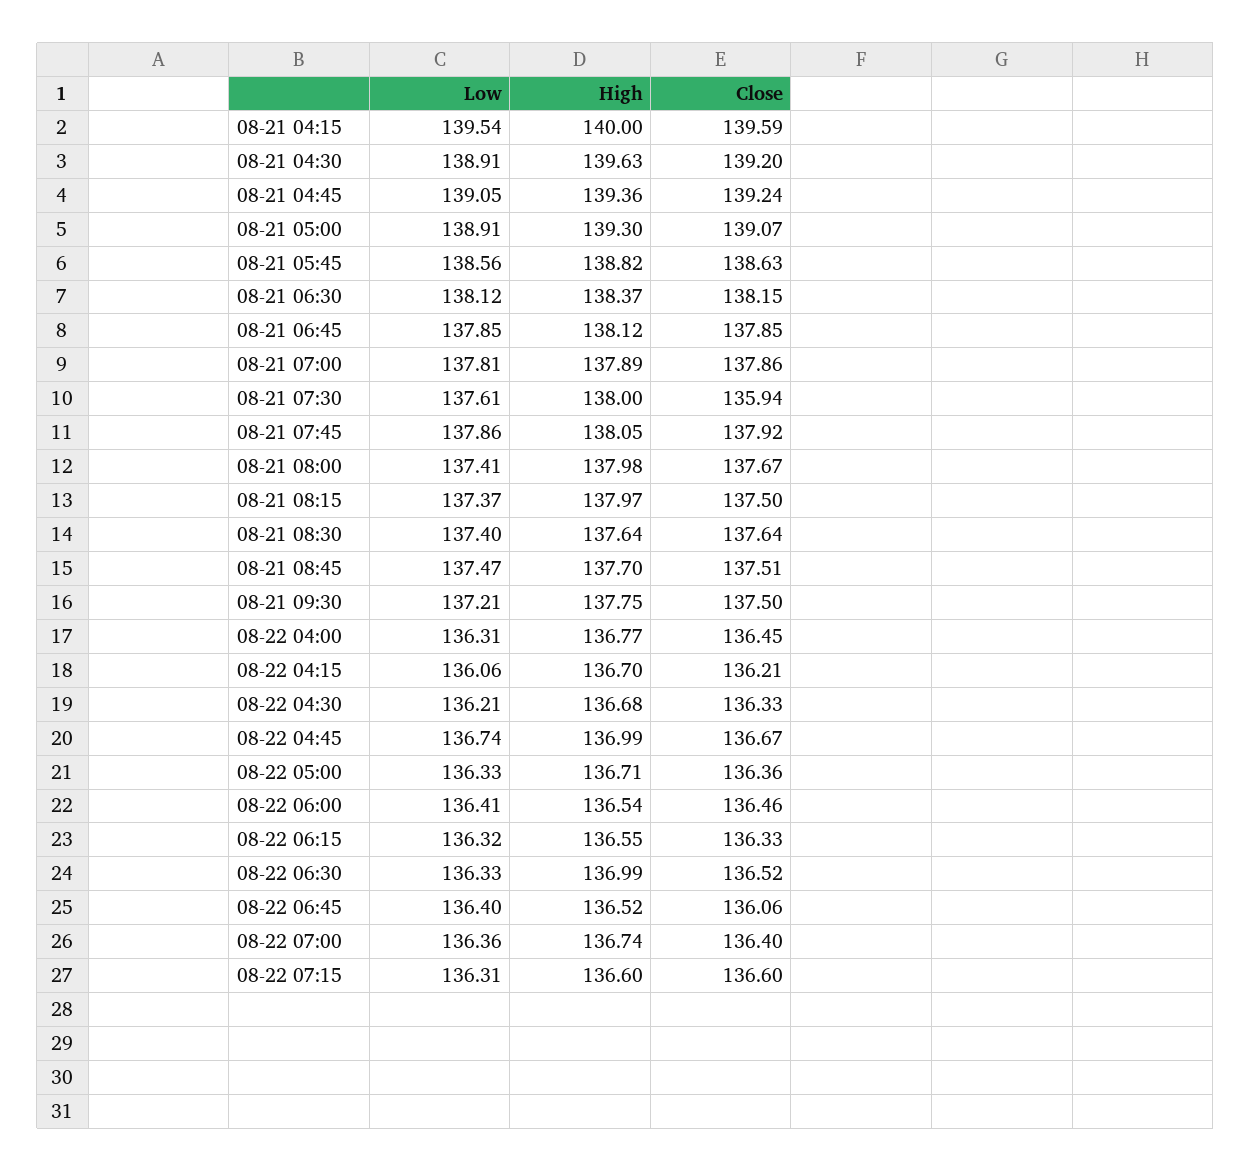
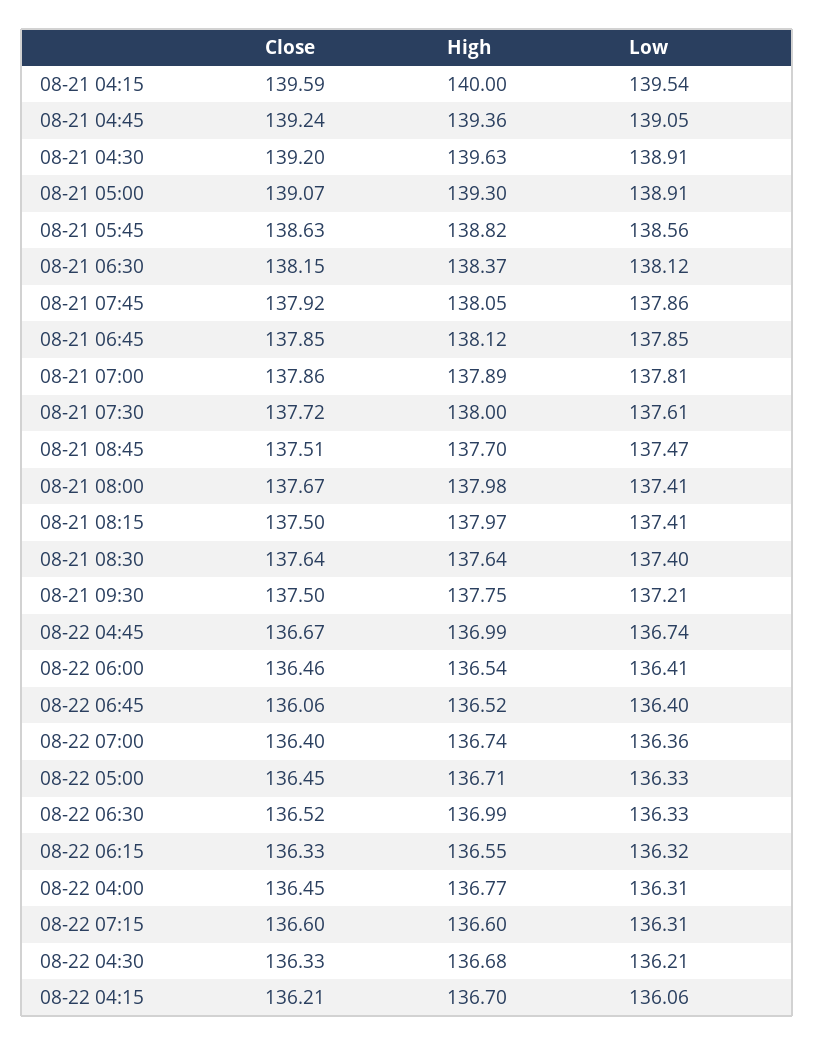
  {
    "Low": {
      "08-21 04:15": 139.54,
      "08-21 04:30": 138.91,
      "08-21 04:45": 139.05,
      "08-21 05:00": 138.91,
      "08-21 05:45": 138.56,
      "08-21 06:30": 138.12,
      "08-21 06:45": 137.85,
      "08-21 07:00": 137.81,
      "08-21 07:30": 137.61,
      "08-21 07:45": 137.86,
      "08-21 08:00": 137.41,
-     "08-21 08:15": 137.37,
+     "08-21 08:15": 137.41,
      "08-21 08:30": 137.4,
      "08-21 08:45": 137.47,
      "08-21 09:30": 137.21,
      "08-22 04:00": 136.31,
      "08-22 04:15": 136.06,
      "08-22 04:30": 136.21,
      "08-22 04:45": 136.74,
      "08-22 05:00": 136.33,
      "08-22 06:00": 136.41,
      "08-22 06:15": 136.32,
      "08-22 06:30": 136.33,
      "08-22 06:45": 136.4,
      "08-22 07:00": 136.36,
      "08-22 07:15": 136.31
    },
    "High": {
      "08-21 04:15": 140,
      "08-21 04:30": 139.63,
      "08-21 04:45": 139.36,
      "08-21 05:00": 139.3,
      "08-21 05:45": 138.82,
      "08-21 06:30": 138.37,
      "08-21 06:45": 138.12,
      "08-21 07:00": 137.89,
      "08-21 07:30": 138,
      "08-21 07:45": 138.05,
      "08-21 08:00": 137.98,
      "08-21 08:15": 137.97,
      "08-21 08:30": 137.64,
      "08-21 08:45": 137.7,
      "08-21 09:30": 137.75,
      "08-22 04:00": 136.77,
      "08-22 04:15": 136.7,
      "08-22 04:30": 136.68,
      "08-22 04:45": 136.99,
      "08-22 05:00": 136.71,
      "08-22 06:00": 136.54,
      "08-22 06:15": 136.55,
      "08-22 06:30": 136.99,
      "08-22 06:45": 136.52,
      "08-22 07:00": 136.74,
      "08-22 07:15": 136.6
    },
    "Close": {
      "08-21 04:15": 139.59,
      "08-21 04:30": 139.2,
      "08-21 04:45": 139.24,
      "08-21 05:00": 139.07,
      "08-21 05:45": 138.63,
      "08-21 06:30": 138.15,
      "08-21 06:45": 137.85,
      "08-21 07:00": 137.86,
-     "08-21 07:30": 135.94,
+     "08-21 07:30": 137.72,
      "08-21 07:45": 137.92,
      "08-21 08:00": 137.67,
      "08-21 08:15": 137.5,
      "08-21 08:30": 137.64,
      "08-21 08:45": 137.51,
      "08-21 09:30": 137.5,
      "08-22 04:00": 136.45,
      "08-22 04:15": 136.21,
      "08-22 04:30": 136.33,
      "08-22 04:45": 136.67,
-     "08-22 05:00": 136.36,
+     "08-22 05:00": 136.45,
      "08-22 06:00": 136.46,
      "08-22 06:15": 136.33,
      "08-22 06:30": 136.52,
      "08-22 06:45": 136.06,
      "08-22 07:00": 136.4,
      "08-22 07:15": 136.6
    }
  }

